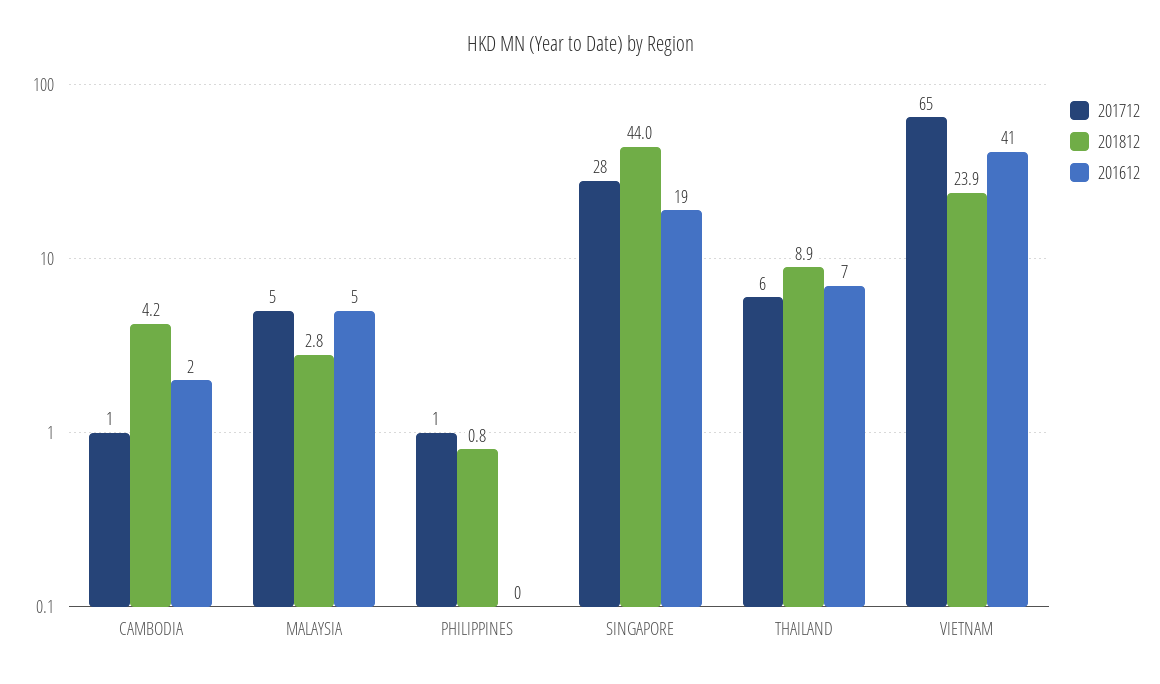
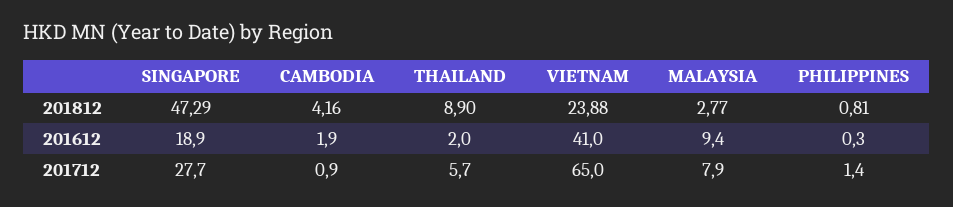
  {
    "201712": {
      "CAMBODIA": 0.9,
-     "MALAYSIA": 5,
+     "MALAYSIA": 7.9,
      "PHILIPPINES": 1.4,
      "SINGAPORE": 27.7,
      "THAILAND": 5.7,
      "VIETNAM": 65
    },
    "201812": {
      "CAMBODIA": 4.16,
      "MALAYSIA": 2.77,
      "PHILIPPINES": 0.81,
-     "SINGAPORE": 44,
+     "SINGAPORE": 47.29,
      "THAILAND": 8.9,
      "VIETNAM": 23.88
    },
    "201612": {
      "CAMBODIA": 1.9,
-     "MALAYSIA": 5,
+     "MALAYSIA": 9.4,
      "PHILIPPINES": 0.3,
      "SINGAPORE": 18.9,
-     "THAILAND": 7,
+     "THAILAND": 2,
      "VIETNAM": 41
    }
  }

